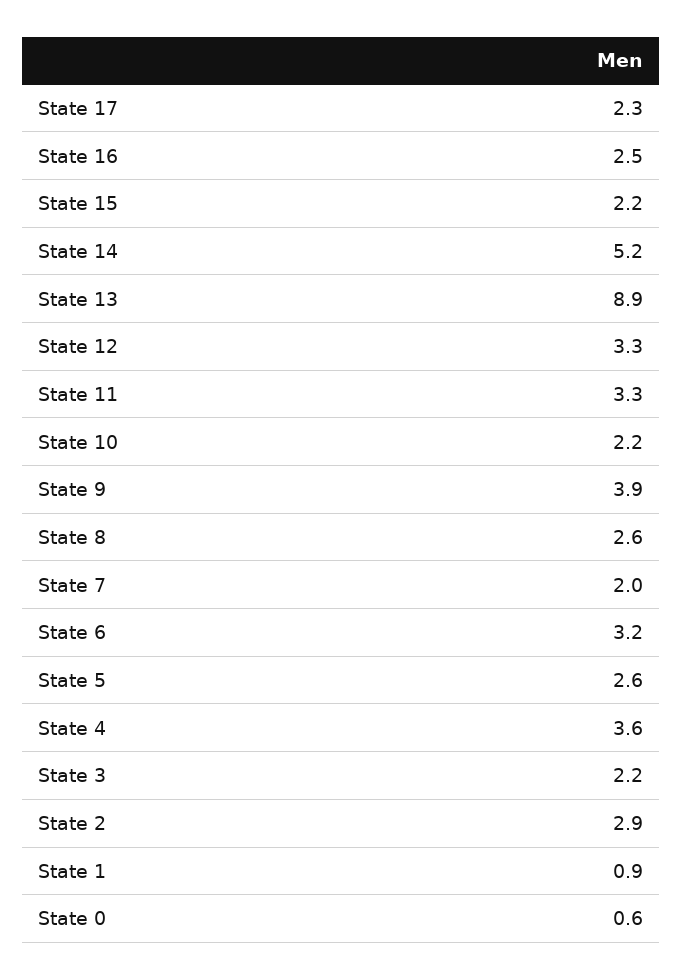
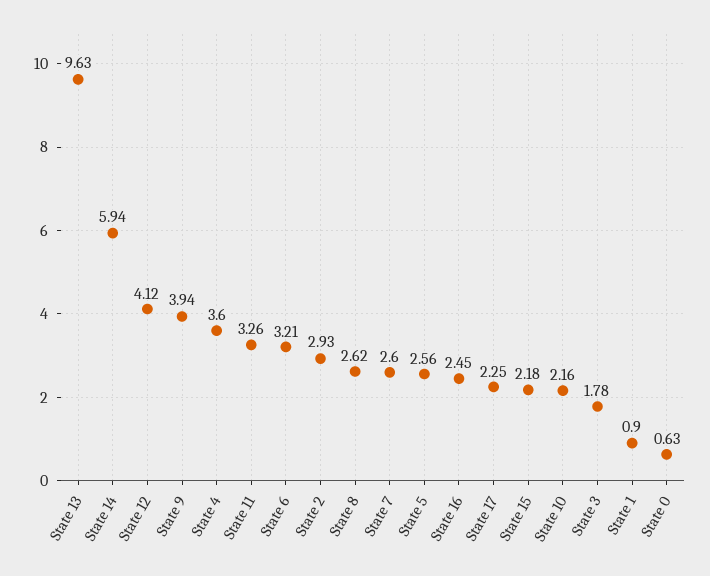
  {
    "State 17": 2.25,
    "State 16": 2.45,
    "State 15": 2.18,
-   "State 14": 5.2,
+   "State 14": 5.94,
-   "State 13": 8.9,
+   "State 13": 9.63,
-   "State 12": 3.3,
+   "State 12": 4.12,
    "State 11": 3.26,
    "State 10": 2.16,
    "State 9": 3.94,
    "State 8": 2.62,
-   "State 7": 2,
+   "State 7": 2.6,
    "State 6": 3.21,
    "State 5": 2.56,
    "State 4": 3.6,
-   "State 3": 2.2,
+   "State 3": 1.78,
    "State 2": 2.93,
    "State 1": 0.9,
    "State 0": 0.63
  }

